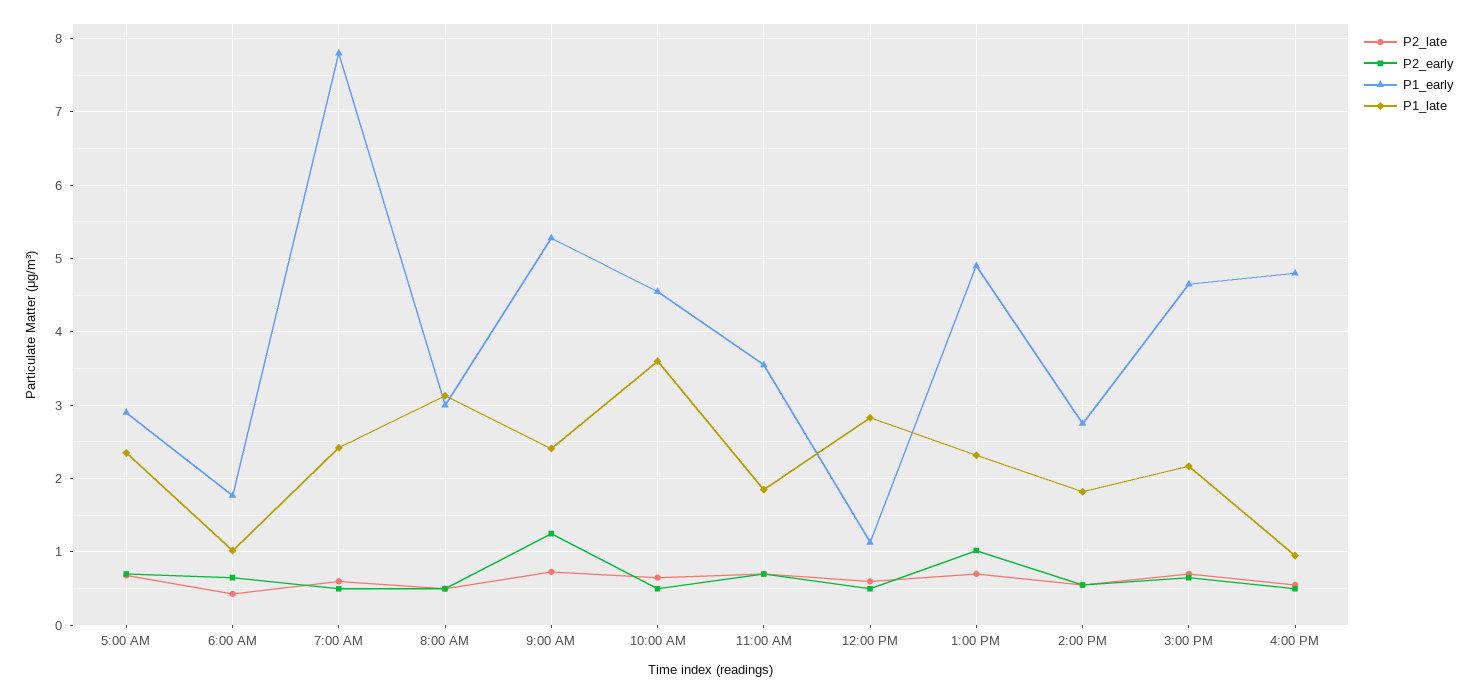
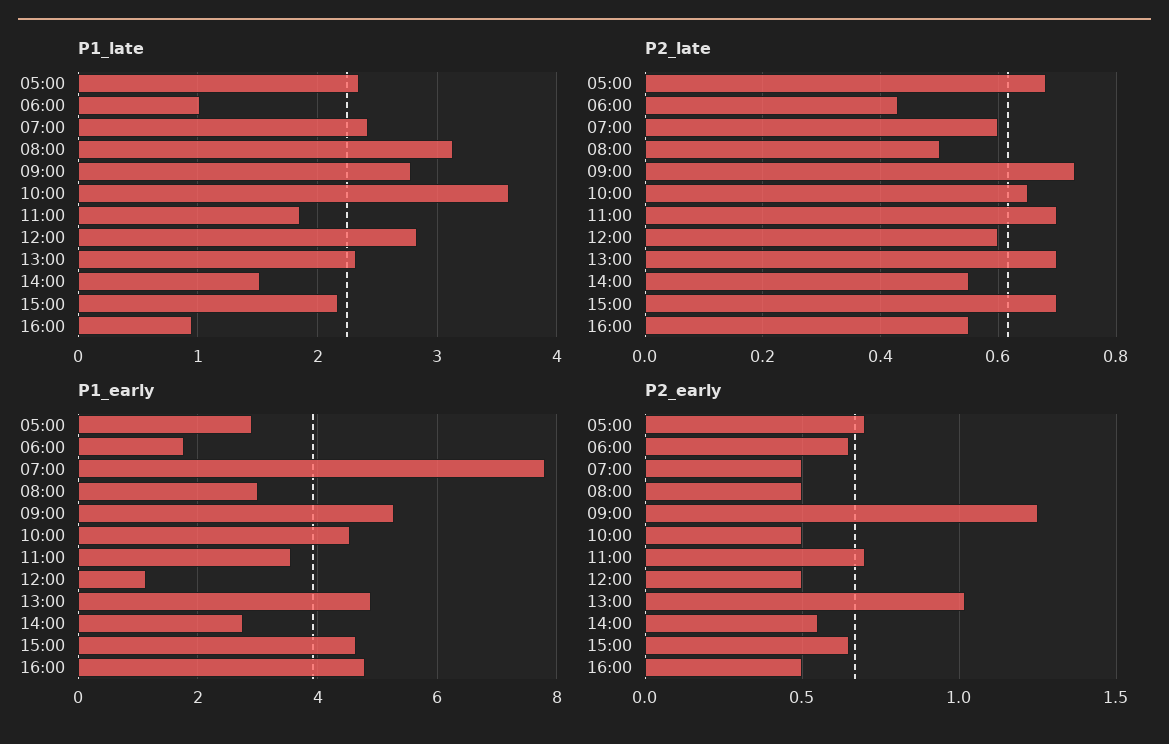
  {
    "P2_late": {
      "5:00 AM": 0.7,
      "6:00 AM": 0.45,
      "7:00 AM": 0.6,
      "8:00 AM": 0.5,
      "9:00 AM": 0.75,
      "10:00 AM": 0.65,
      "11:00 AM": 0.7,
      "12:00 PM": 0.6,
      "1:00 PM": 0.7,
      "2:00 PM": 0.55,
      "3:00 PM": 0.7,
      "4:00 PM": 0.55
    },
    "P2_early": {
      "5:00 AM": 0.7,
      "6:00 AM": 0.65,
      "7:00 AM": 0.5,
      "8:00 AM": 0.5,
      "9:00 AM": 1.25,
      "10:00 AM": 0.5,
      "11:00 AM": 0.7,
      "12:00 PM": 0.5,
      "1:00 PM": 1,
      "2:00 PM": 0.55,
      "3:00 PM": 0.65,
      "4:00 PM": 0.5
    },
    "P1_early": {
      "5:00 AM": 2.9,
      "6:00 AM": 1.8,
      "7:00 AM": 7.8,
      "8:00 AM": 3,
      "9:00 AM": 5.3,
      "10:00 AM": 4.6,
      "11:00 AM": 3.6,
      "12:00 PM": 1.1,
      "1:00 PM": 4.9,
      "2:00 PM": 2.8,
      "3:00 PM": 4.7,
      "4:00 PM": 4.8
    },
    "P1_late": {
      "5:00 AM": 2.4,
      "6:00 AM": 1,
      "7:00 AM": 2.4,
      "8:00 AM": 3.1,
-     "9:00 AM": 2.4,
+     "9:00 AM": 2.8,
      "10:00 AM": 3.6,
      "11:00 AM": 1.9,
      "12:00 PM": 2.8,
      "1:00 PM": 2.3,
-     "2:00 PM": 1.8,
+     "2:00 PM": 1.5,
      "3:00 PM": 2.2,
      "4:00 PM": 1
    }
  }

